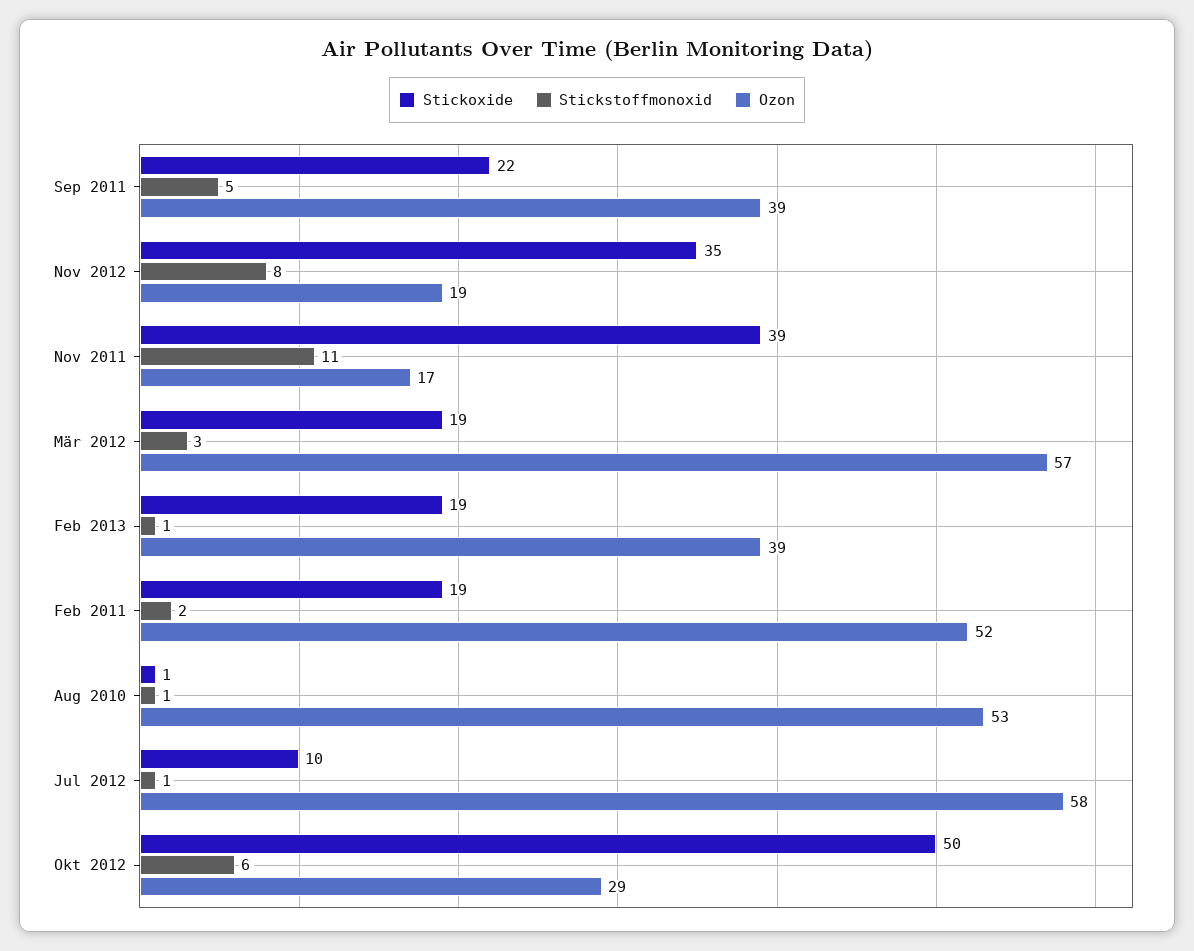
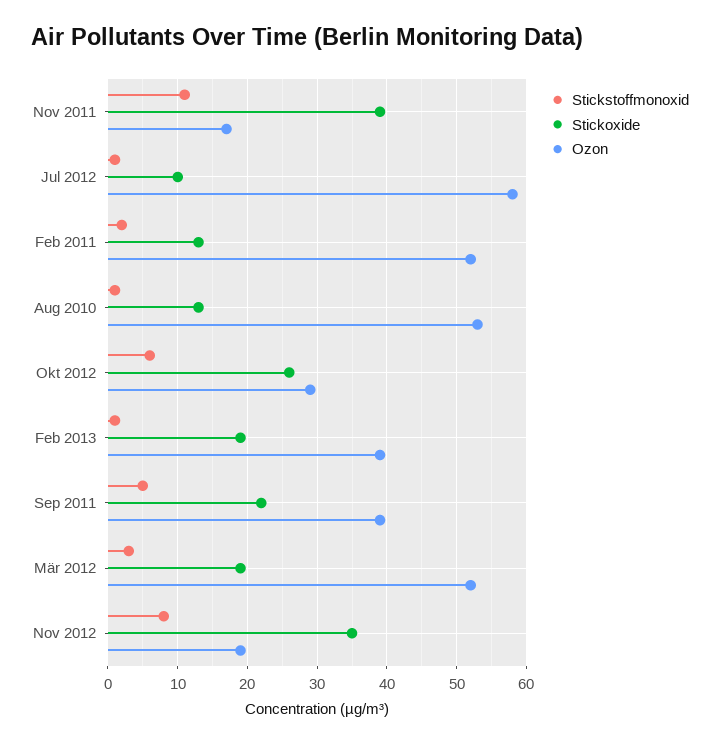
  {
    "Stickoxide": {
      "Sep 2011": 22,
      "Nov 2012": 35,
      "Nov 2011": 39,
      "Mär 2012": 19,
      "Feb 2013": 19,
-     "Feb 2011": 19,
+     "Feb 2011": 13,
-     "Aug 2010": 1,
+     "Aug 2010": 13,
      "Jul 2012": 10,
-     "Okt 2012": 50
+     "Okt 2012": 26
    },
    "Stickstoffmonoxid": {
      "Sep 2011": 5,
      "Nov 2012": 8,
      "Nov 2011": 11,
      "Mär 2012": 3,
      "Feb 2013": 1,
      "Feb 2011": 2,
      "Aug 2010": 1,
      "Jul 2012": 1,
      "Okt 2012": 6
    },
    "Ozon": {
      "Sep 2011": 39,
      "Nov 2012": 19,
      "Nov 2011": 17,
-     "Mär 2012": 57,
+     "Mär 2012": 52,
      "Feb 2013": 39,
      "Feb 2011": 52,
      "Aug 2010": 53,
      "Jul 2012": 58,
      "Okt 2012": 29
    }
  }

